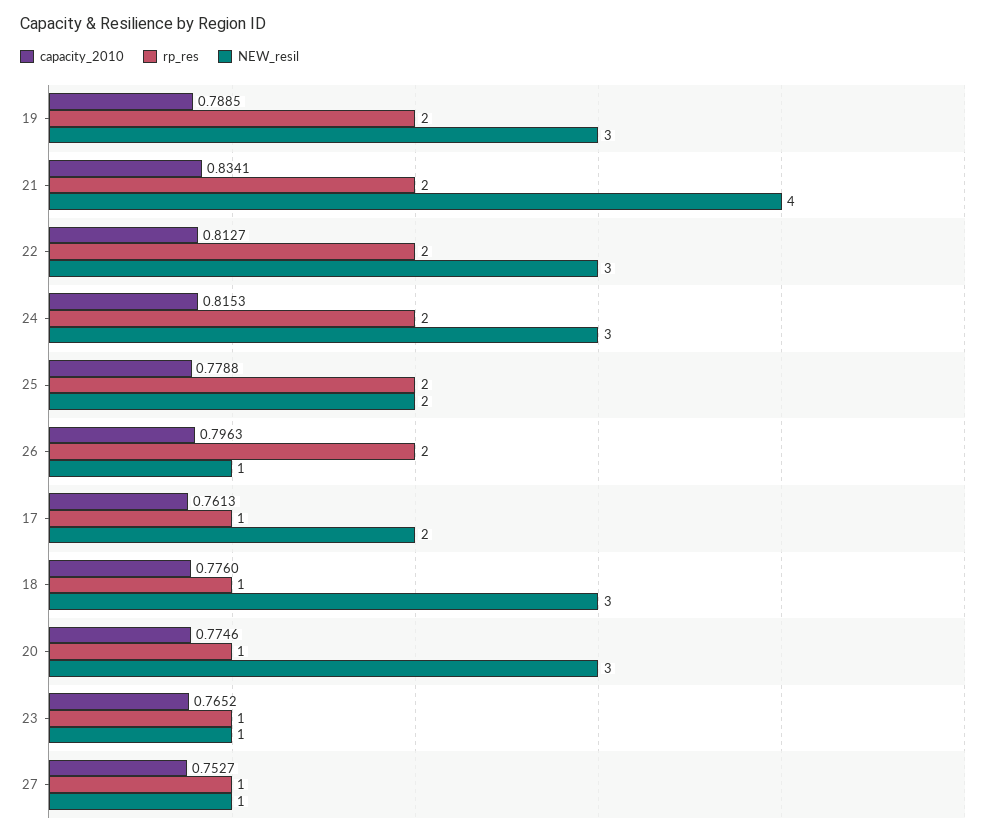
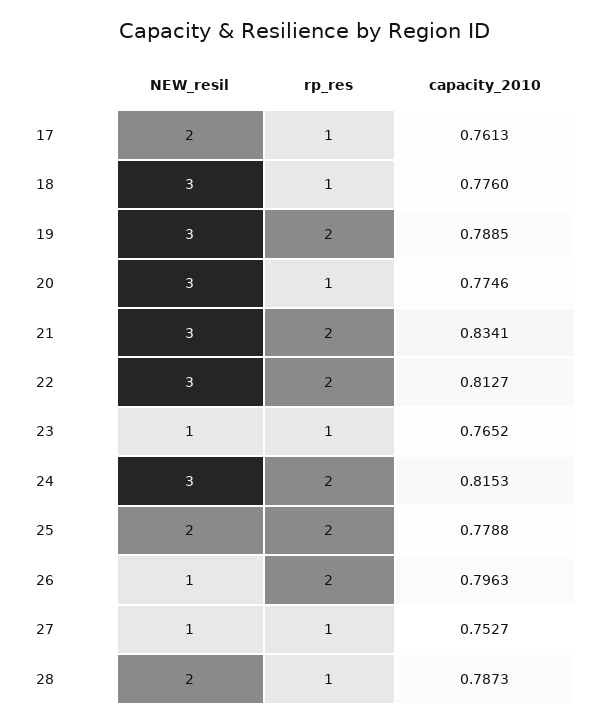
  {
    "capacity_2010": {
      "19": 0.7885,
      "21": 0.8341,
      "22": 0.8127,
      "24": 0.8153,
      "25": 0.7788,
      "26": 0.7963,
      "17": 0.7613,
      "18": 0.776,
      "20": 0.7746,
      "23": 0.7652,
-     "27": 0.7527
+     "27": 0.7527,
+     "28": 0.7873
    },
    "rp_res": {
      "19": 2,
      "21": 2,
      "22": 2,
      "24": 2,
      "25": 2,
      "26": 2,
      "17": 1,
      "18": 1,
      "20": 1,
      "23": 1,
-     "27": 1
+     "27": 1,
+     "28": 1
    },
    "NEW_resil": {
      "19": 3,
-     "21": 4,
+     "21": 3,
      "22": 3,
      "24": 3,
      "25": 2,
      "26": 1,
      "17": 2,
      "18": 3,
      "20": 3,
      "23": 1,
-     "27": 1
+     "27": 1,
+     "28": 2
    }
  }

